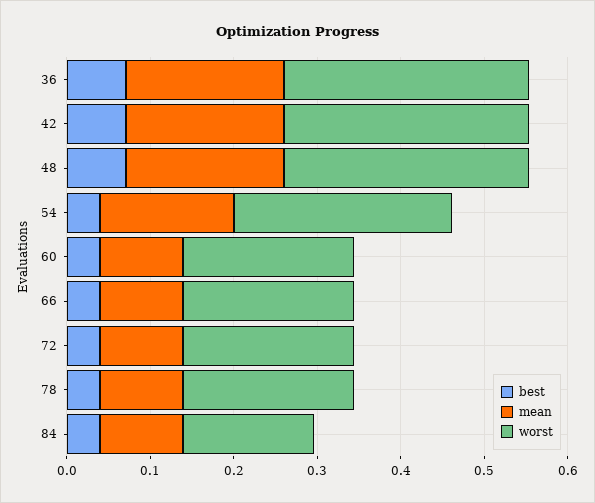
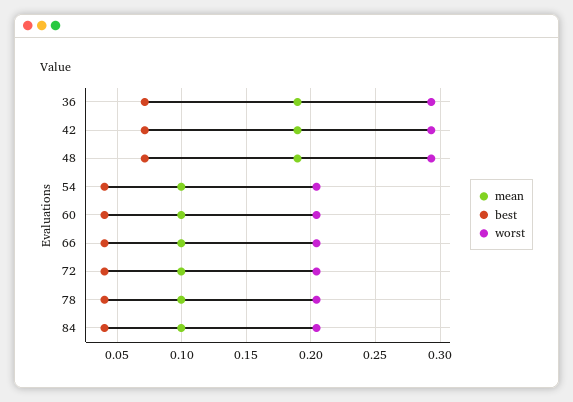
  {
    "best": {
      "36": 0.07,
      "42": 0.07,
      "48": 0.07,
      "54": 0.04,
      "60": 0.04,
      "66": 0.04,
      "72": 0.04,
      "78": 0.04,
      "84": 0.04
    },
    "mean": {
      "36": 0.19,
      "42": 0.19,
      "48": 0.19,
-     "54": 0.16,
+     "54": 0.1,
      "60": 0.1,
      "66": 0.1,
      "72": 0.1,
      "78": 0.1,
      "84": 0.1
    },
    "worst": {
      "36": 0.295,
      "42": 0.295,
      "48": 0.295,
-     "54": 0.26,
+     "54": 0.205,
      "60": 0.205,
      "66": 0.205,
      "72": 0.205,
      "78": 0.205,
-     "84": 0.16
+     "84": 0.205
    }
  }

